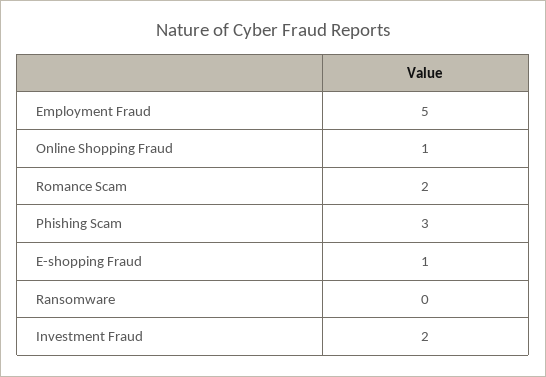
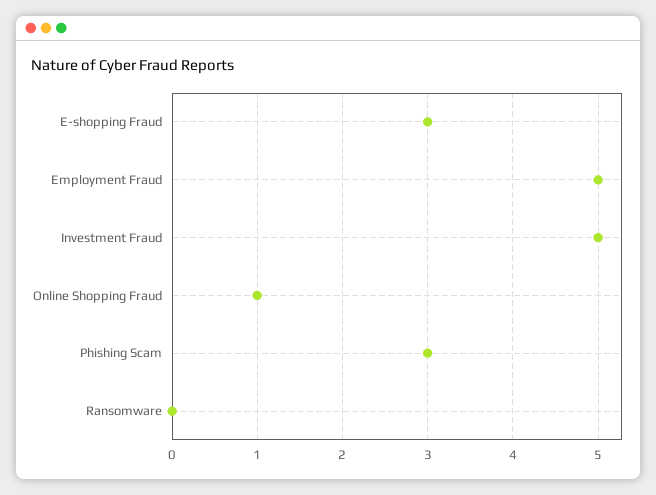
  {
    "Employment Fraud": 5,
    "Online Shopping Fraud": 1,
-   "Romance Scam": 2,
    "Phishing Scam": 3,
-   "E-shopping Fraud": 1,
+   "E-shopping Fraud": 3,
    "Ransomware": 0,
-   "Investment Fraud": 2
+   "Investment Fraud": 5
  }

